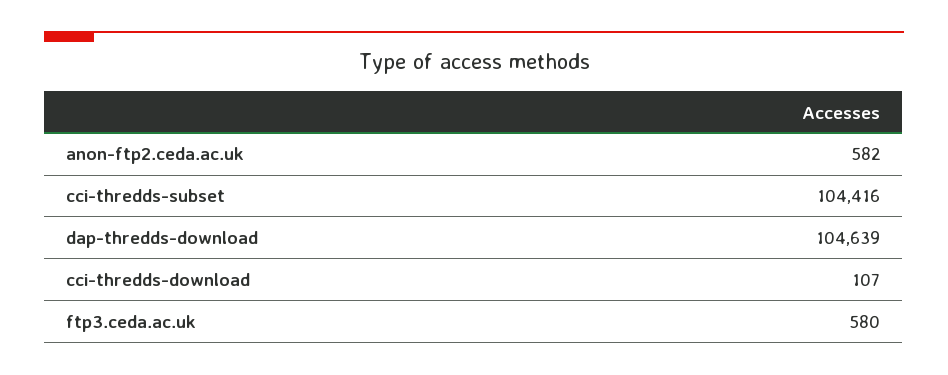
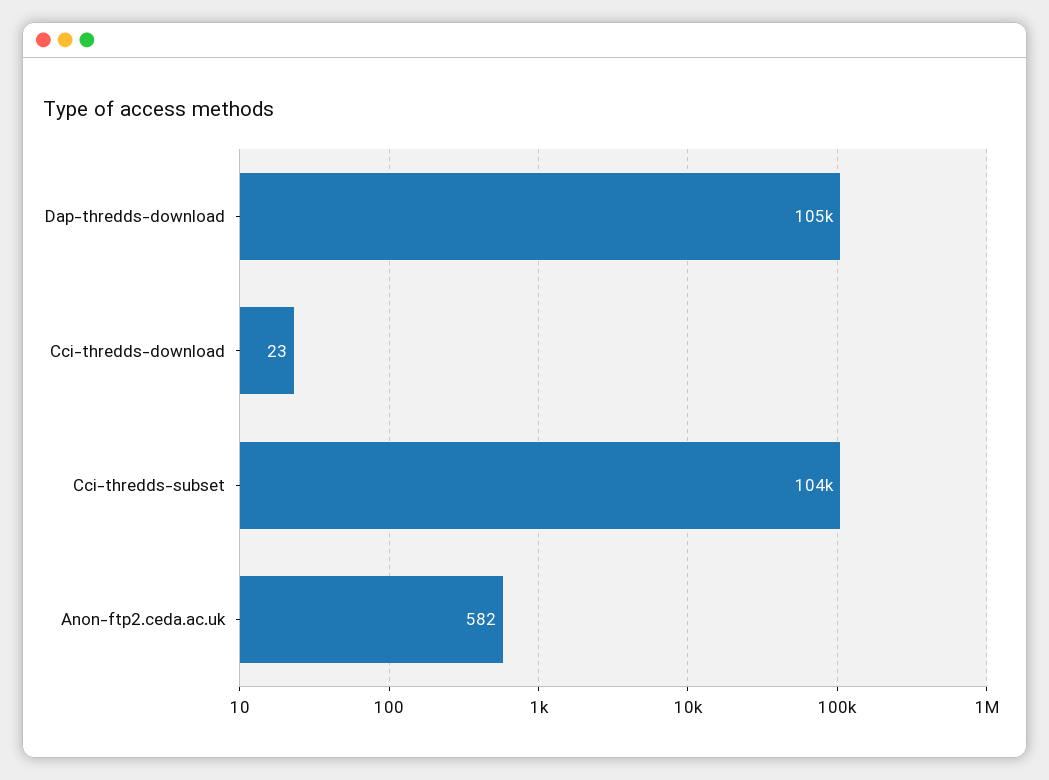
  {
    "anon-ftp2.ceda.ac.uk": 582,
    "cci-thredds-subset": 104416,
    "dap-thredds-download": 104639,
-   "cci-thredds-download": 107,
+   "cci-thredds-download": 23
-   "ftp3.ceda.ac.uk": 580
  }

